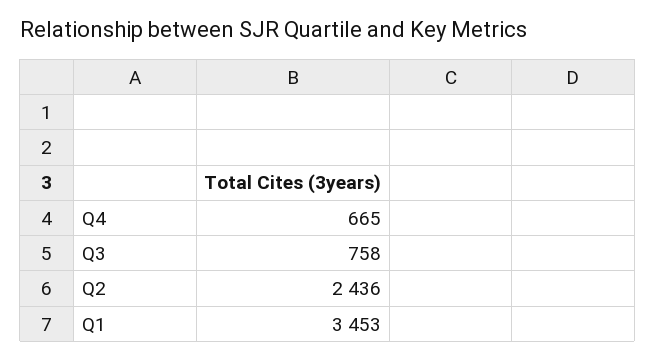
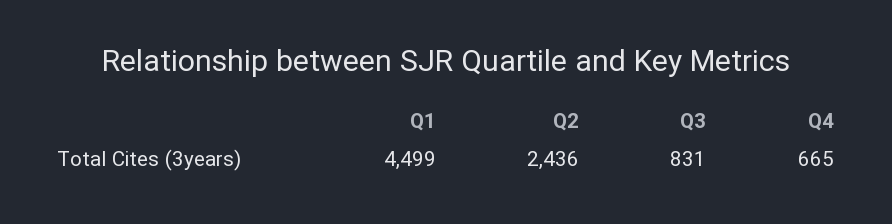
  {
    "Q4": 665,
-   "Q3": 758,
+   "Q3": 831,
    "Q2": 2436,
-   "Q1": 3453
+   "Q1": 4499
  }

